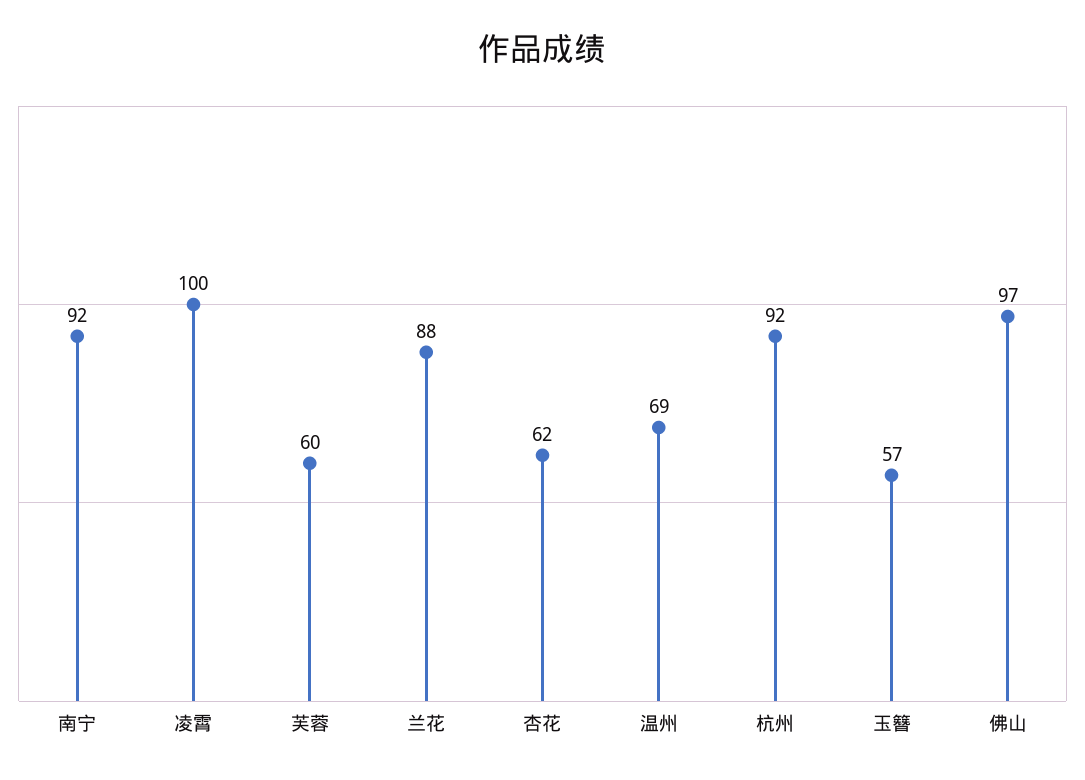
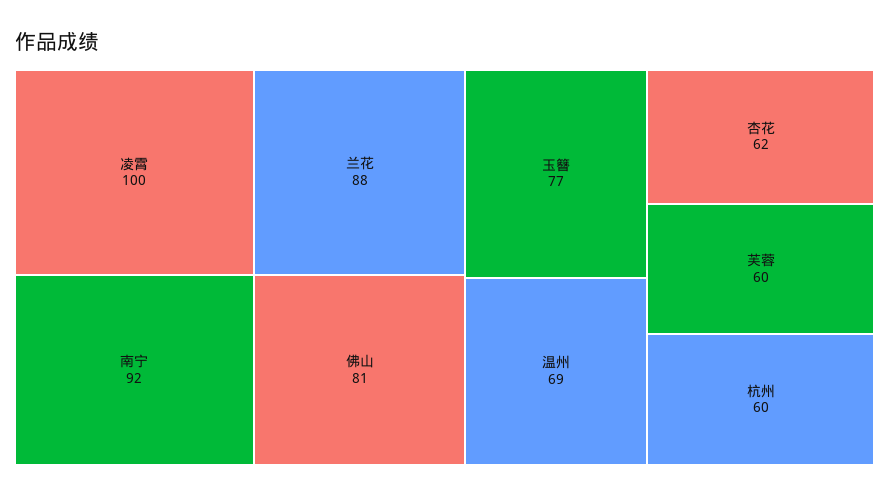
  {
    "南宁": 92,
    "凌霄": 100,
    "芙蓉": 60,
    "兰花": 88,
    "杏花": 62,
    "温州": 69,
-   "杭州": 92,
+   "杭州": 60,
-   "玉簪": 57,
+   "玉簪": 77,
-   "佛山": 97
+   "佛山": 81
  }

